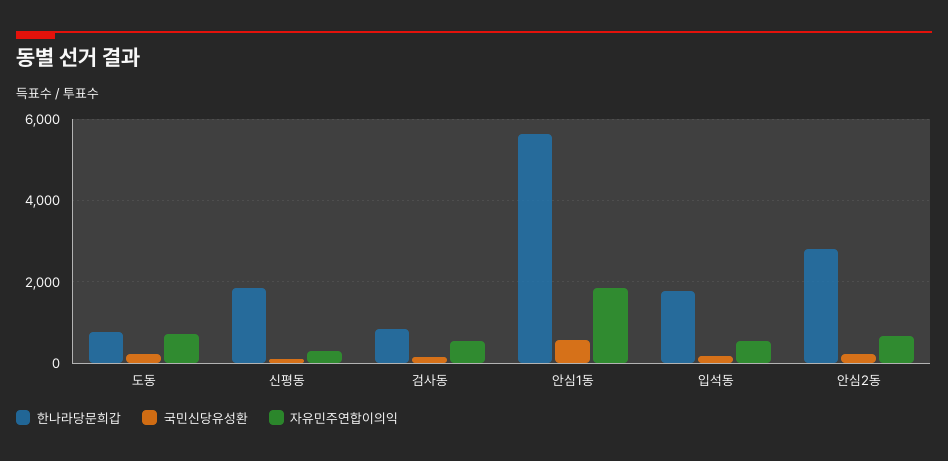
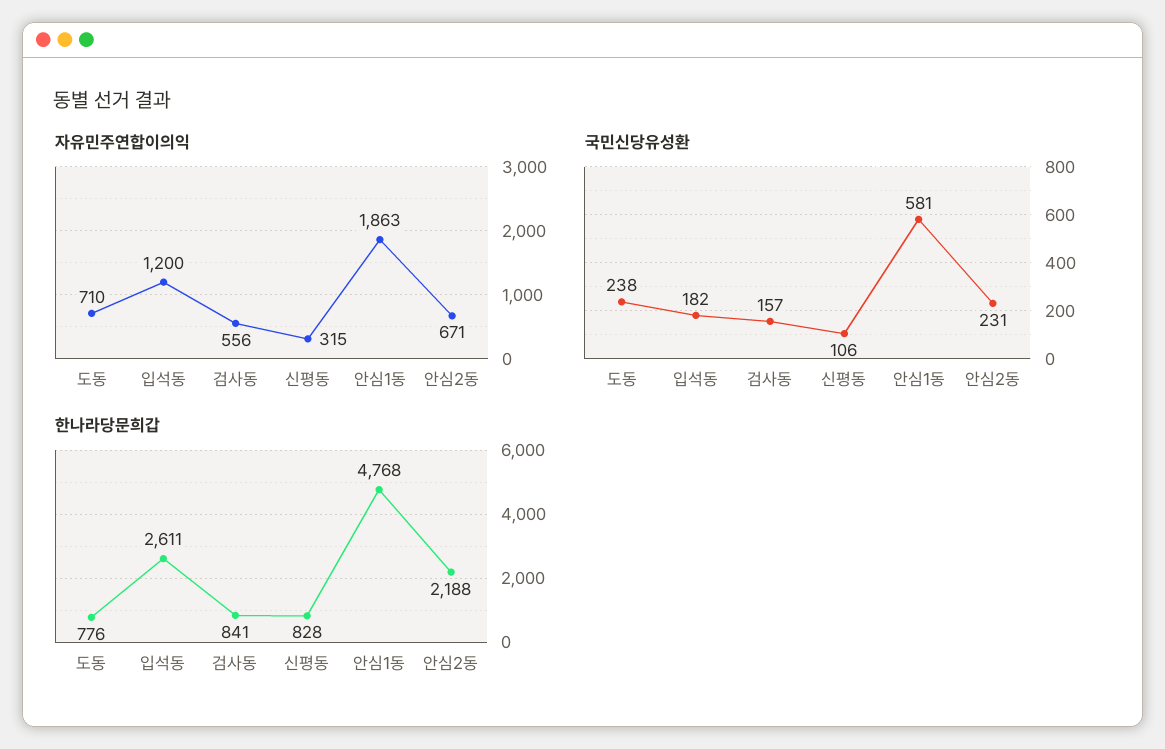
  {
    "한나라당문희갑": {
      "도동": 776,
-     "신평동": 1800,
+     "신평동": 828,
      "검사동": 841,
-     "안심1동": 5600,
+     "안심1동": 4768,
-     "입석동": 1800,
+     "입석동": 2611,
-     "안심2동": 2800
+     "안심2동": 2188
    },
    "국민신당유성환": {
      "도동": 238,
      "신평동": 106,
      "검사동": 157,
      "안심1동": 581,
      "입석동": 182,
      "안심2동": 231
    },
    "자유민주연합이의익": {
      "도동": 710,
      "신평동": 315,
      "검사동": 556,
      "안심1동": 1863,
-     "입석동": 600,
+     "입석동": 1200,
      "안심2동": 671
    }
  }

